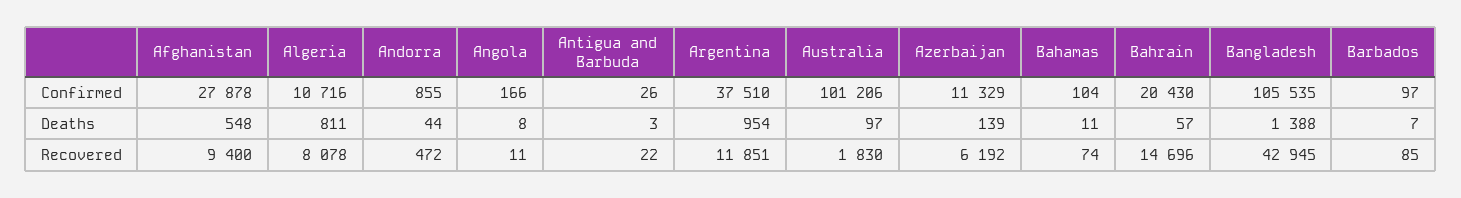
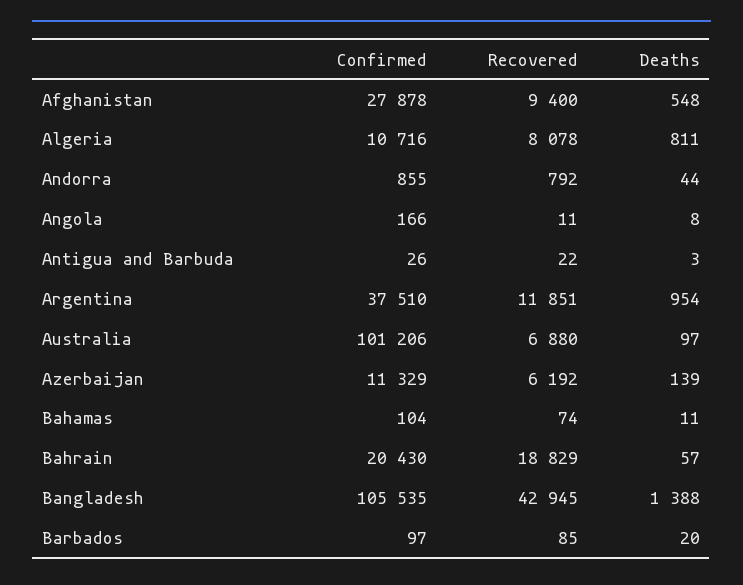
  {
    "Afghanistan": {
      "Confirmed": 27878,
      "Deaths": 548,
      "Recovered": 9400
    },
    "Algeria": {
      "Confirmed": 10716,
      "Deaths": 811,
      "Recovered": 8078
    },
    "Andorra": {
      "Confirmed": 855,
      "Deaths": 44,
-     "Recovered": 472
+     "Recovered": 792
    },
    "Angola": {
      "Confirmed": 166,
      "Deaths": 8,
      "Recovered": 11
    },
    "Antigua and Barbuda": {
      "Confirmed": 26,
      "Deaths": 3,
      "Recovered": 22
    },
    "Argentina": {
      "Confirmed": 37510,
      "Deaths": 954,
      "Recovered": 11851
    },
    "Australia": {
      "Confirmed": 101206,
      "Deaths": 97,
-     "Recovered": 1830
+     "Recovered": 6880
    },
    "Azerbaijan": {
      "Confirmed": 11329,
      "Deaths": 139,
      "Recovered": 6192
    },
    "Bahamas": {
      "Confirmed": 104,
      "Deaths": 11,
      "Recovered": 74
    },
    "Bahrain": {
      "Confirmed": 20430,
      "Deaths": 57,
-     "Recovered": 14696
+     "Recovered": 18829
    },
    "Bangladesh": {
      "Confirmed": 105535,
      "Deaths": 1388,
      "Recovered": 42945
    },
    "Barbados": {
      "Confirmed": 97,
-     "Deaths": 7,
+     "Deaths": 20,
      "Recovered": 85
    }
  }

